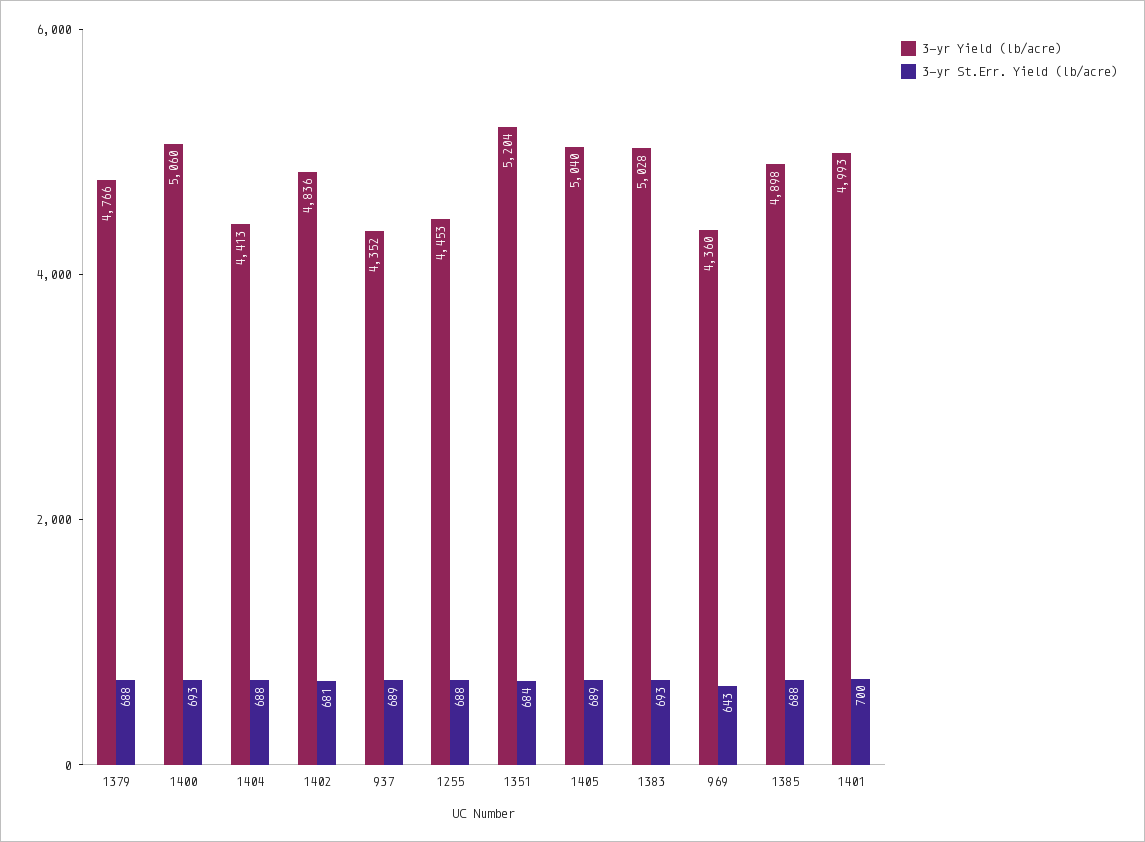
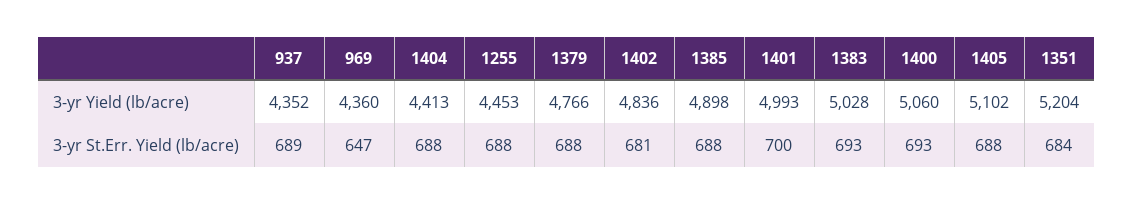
  {
    "3-yr Yield (lb/acre)": {
      "1379": 4766,
      "1400": 5060,
      "1404": 4413,
      "1402": 4836,
      "937": 4352,
      "1255": 4453,
      "1351": 5204,
-     "1405": 5040,
+     "1405": 5102,
      "1383": 5028,
      "969": 4360,
      "1385": 4898,
      "1401": 4993
    },
    "3-yr St.Err. Yield (lb/acre)": {
      "1379": 688,
      "1400": 693,
      "1404": 688,
      "1402": 681,
      "937": 689,
      "1255": 688,
      "1351": 684,
-     "1405": 689,
+     "1405": 688,
      "1383": 693,
-     "969": 643,
+     "969": 647,
      "1385": 688,
      "1401": 700
    }
  }

